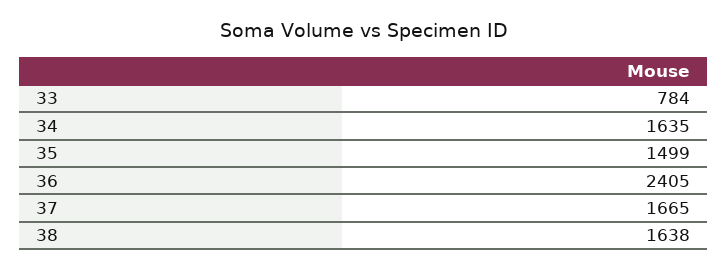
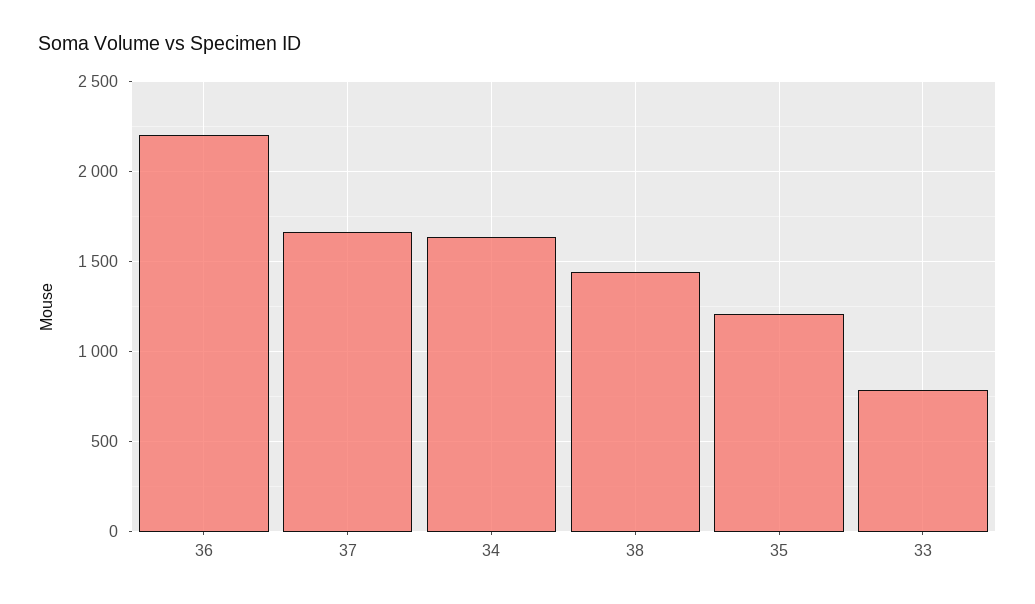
  {
    "33": 784,
    "34": 1635,
-   "35": 1499,
+   "35": 1200,
-   "36": 2405,
+   "36": 2200,
    "37": 1665,
-   "38": 1638
+   "38": 1450
  }

